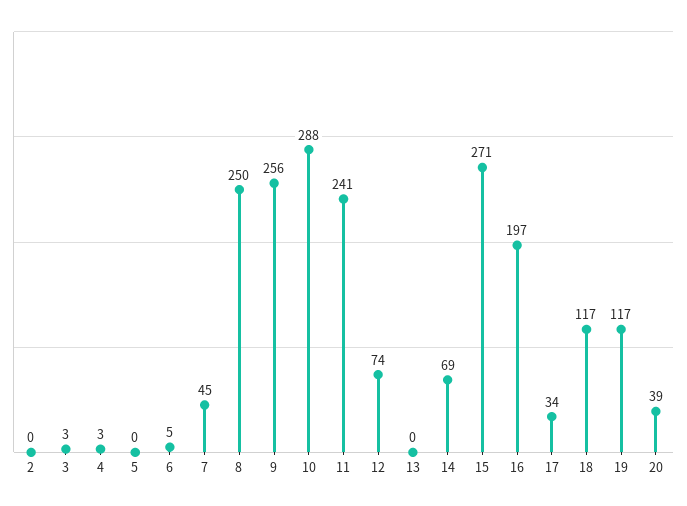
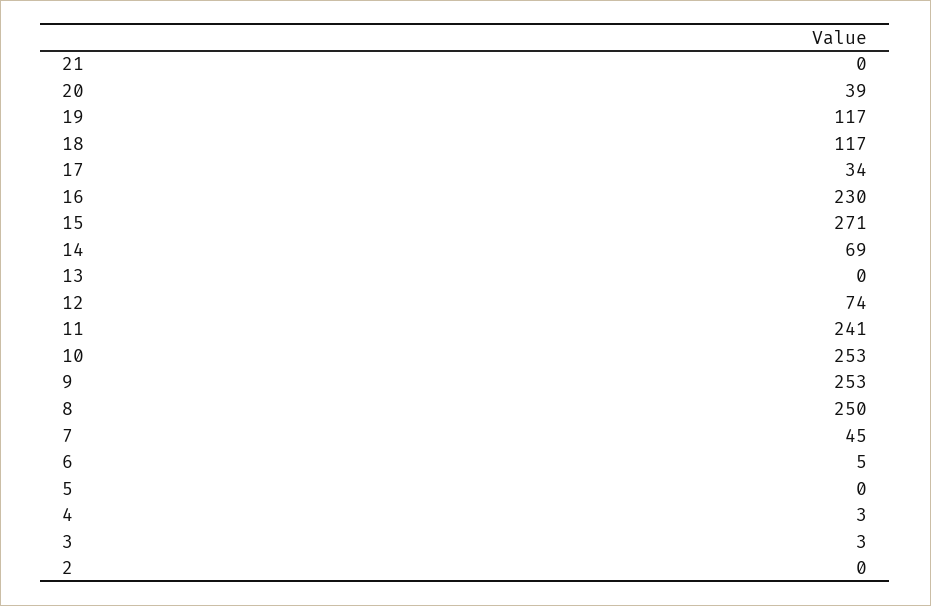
  {
    "2": 0,
    "3": 3,
    "4": 3,
    "5": 0,
    "6": 5,
    "7": 45,
    "8": 250,
-   "9": 256,
+   "9": 253,
-   "10": 288,
+   "10": 253,
    "11": 241,
    "12": 74,
    "13": 0,
    "14": 69,
    "15": 271,
-   "16": 197,
+   "16": 230,
    "17": 34,
    "18": 117,
    "19": 117,
-   "20": 39
+   "20": 39,
+   "21": 0
  }

